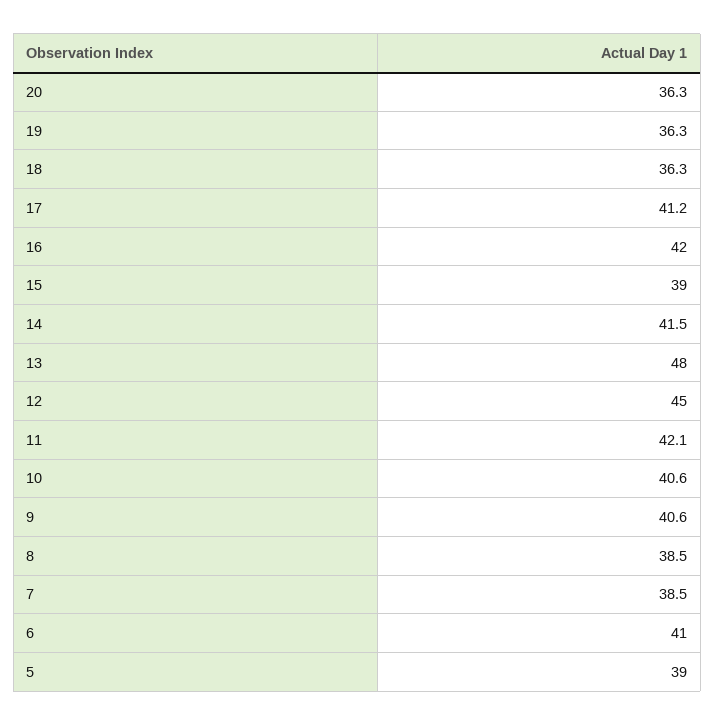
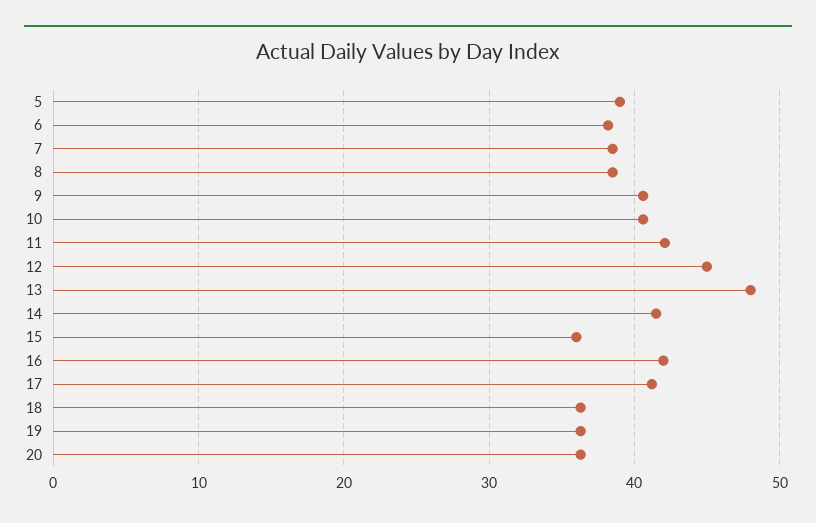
  {
    "20": 36.3,
    "19": 36.3,
    "18": 36.3,
    "17": 41.2,
    "16": 42,
-   "15": 39,
+   "15": 36,
    "14": 41.5,
    "13": 48,
    "12": 45,
    "11": 42.1,
    "10": 40.6,
    "9": 40.6,
    "8": 38.5,
    "7": 38.5,
-   "6": 41,
+   "6": 38,
    "5": 39
  }

